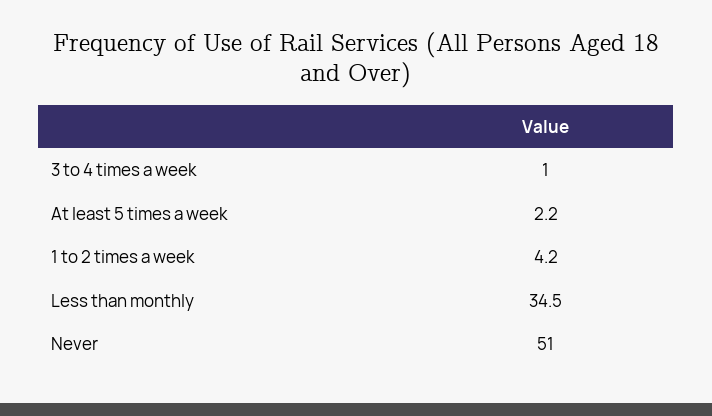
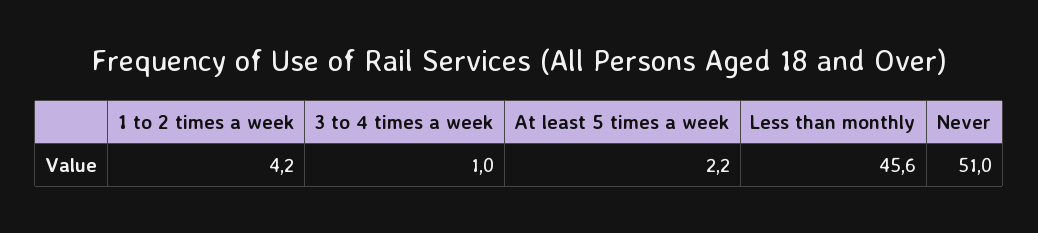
  {
    "3 to 4 times a week": 1,
    "At least 5 times a week": 2.2,
    "1 to 2 times a week": 4.2,
-   "Less than monthly": 34.5,
+   "Less than monthly": 45.6,
    "Never": 51
  }

